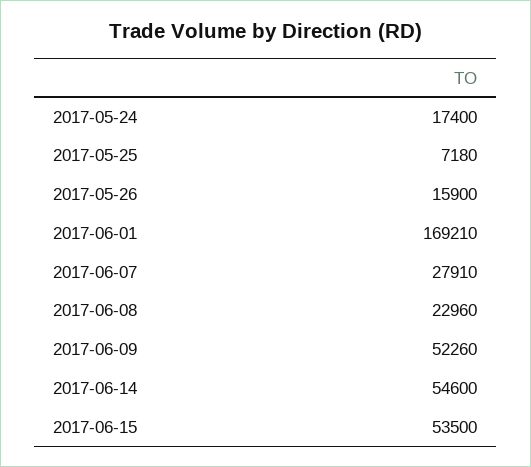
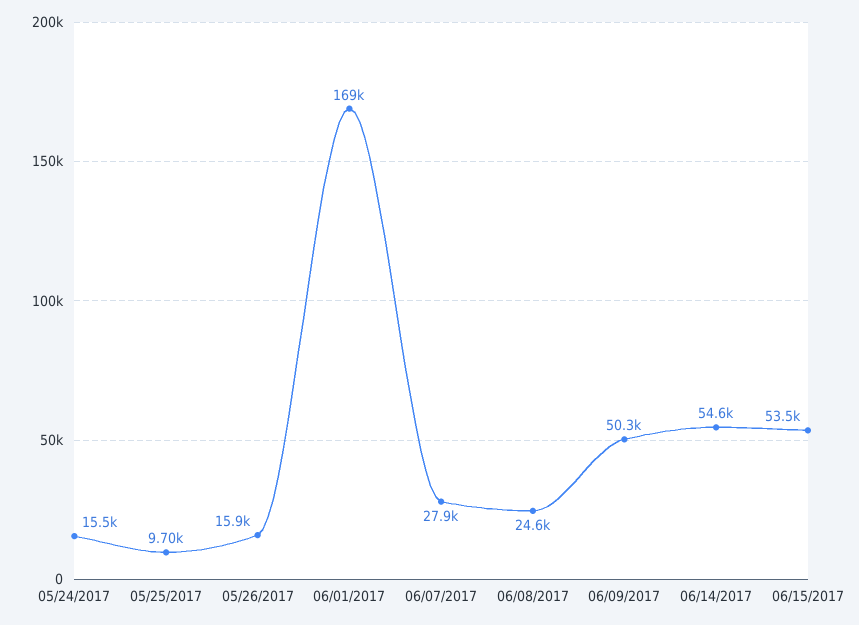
  {
-   "2017-05-24": 17400,
+   "2017-05-24": 15500,
-   "2017-05-25": 7180,
+   "2017-05-25": 9700,
    "2017-05-26": 15900,
    "2017-06-01": 169210,
    "2017-06-07": 27910,
-   "2017-06-08": 22960,
+   "2017-06-08": 24600,
-   "2017-06-09": 52260,
+   "2017-06-09": 50300,
    "2017-06-14": 54600,
    "2017-06-15": 53500
  }

